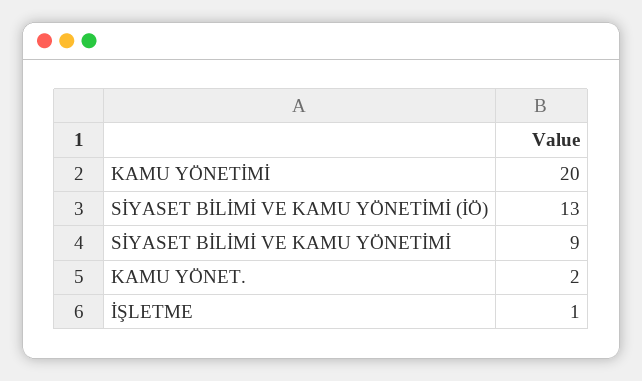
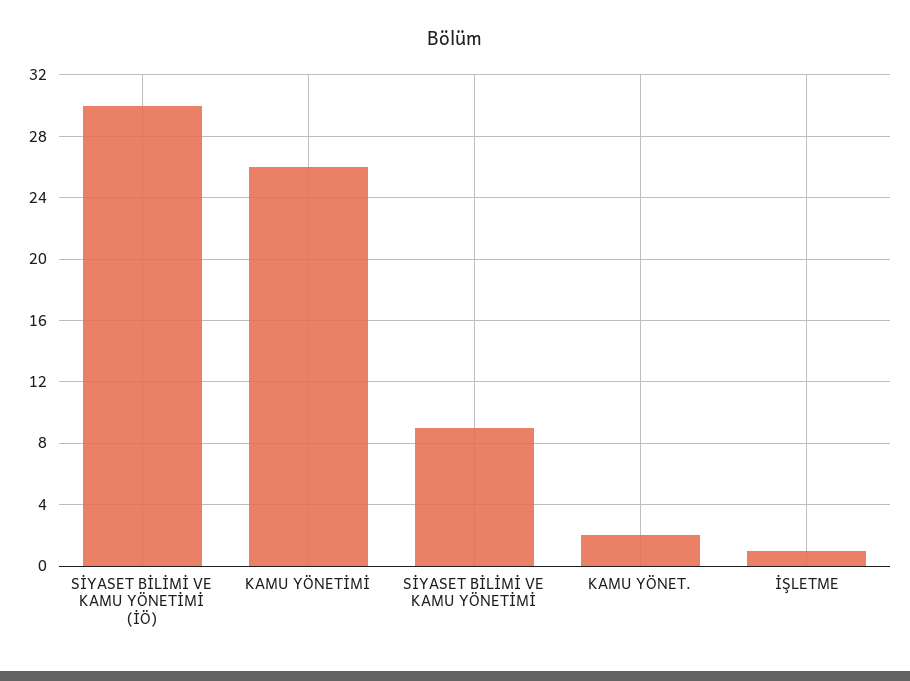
  {
-   "KAMU YÖNETİMİ": 20,
+   "KAMU YÖNETİMİ": 26,
-   "SİYASET BİLİMİ VE KAMU YÖNETİMİ (İÖ)": 13,
+   "SİYASET BİLİMİ VE KAMU YÖNETİMİ (İÖ)": 30,
    "SİYASET BİLİMİ VE KAMU YÖNETİMİ": 9,
    "KAMU YÖNET.": 2,
    "İŞLETME": 1
  }

